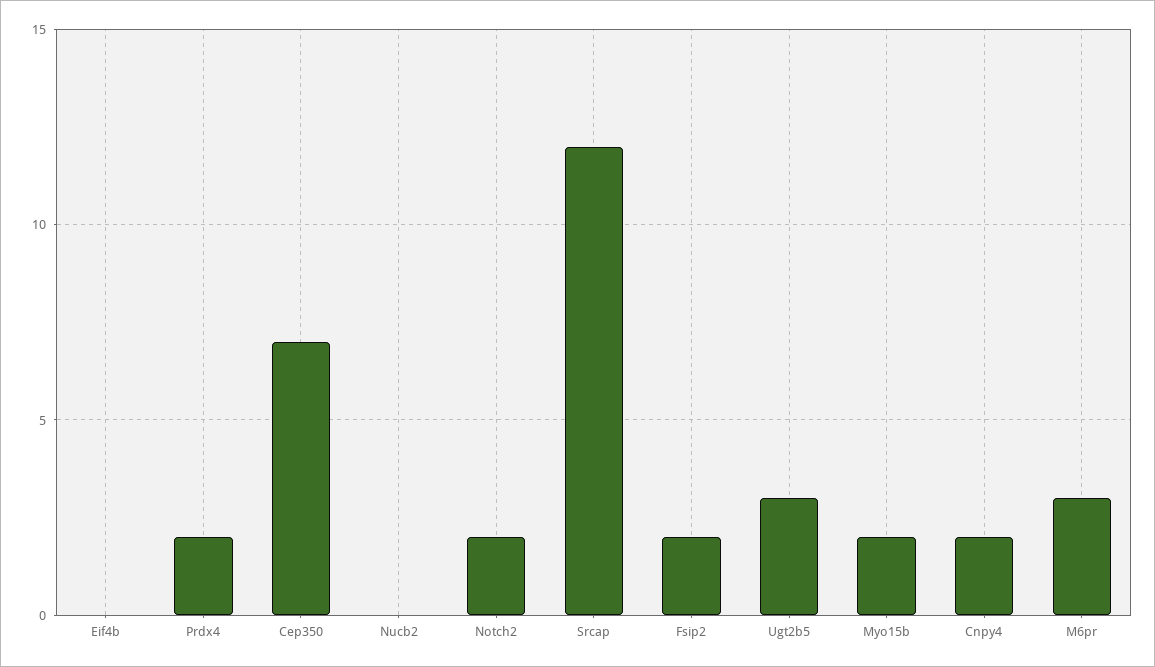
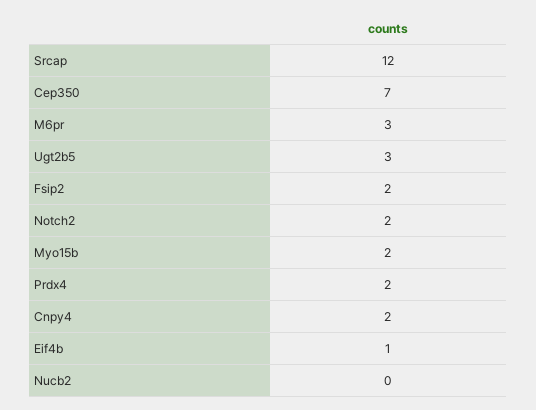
  {
-   "Eif4b": 0,
+   "Eif4b": 1,
    "Prdx4": 2,
    "Cep350": 7,
    "Nucb2": 0,
    "Notch2": 2,
    "Srcap": 12,
    "Fsip2": 2,
    "Ugt2b5": 3,
    "Myo15b": 2,
    "Cnpy4": 2,
    "M6pr": 3
  }

